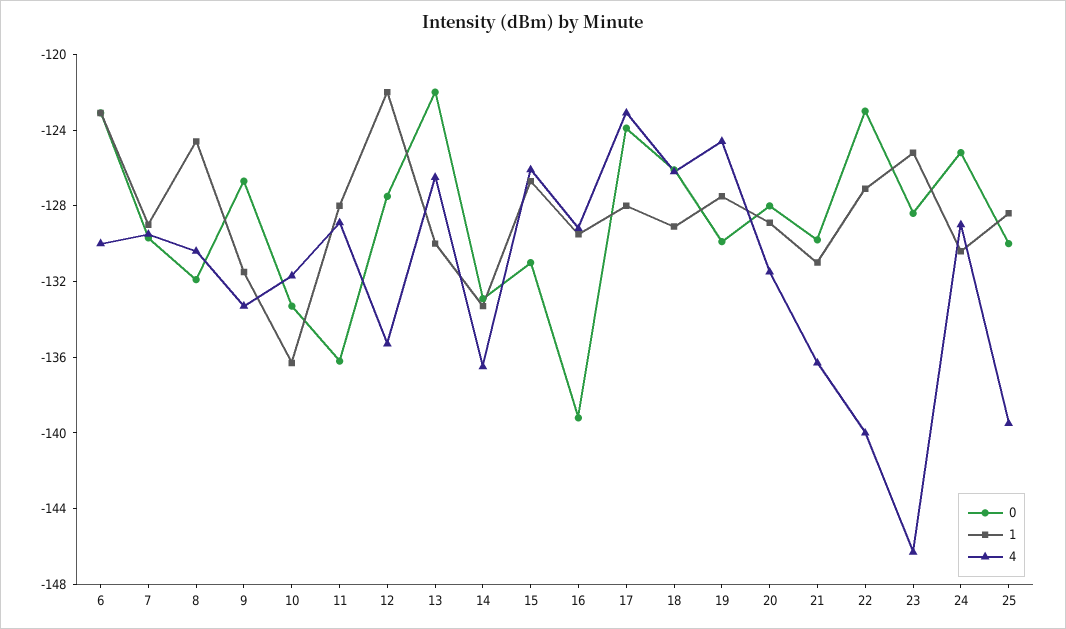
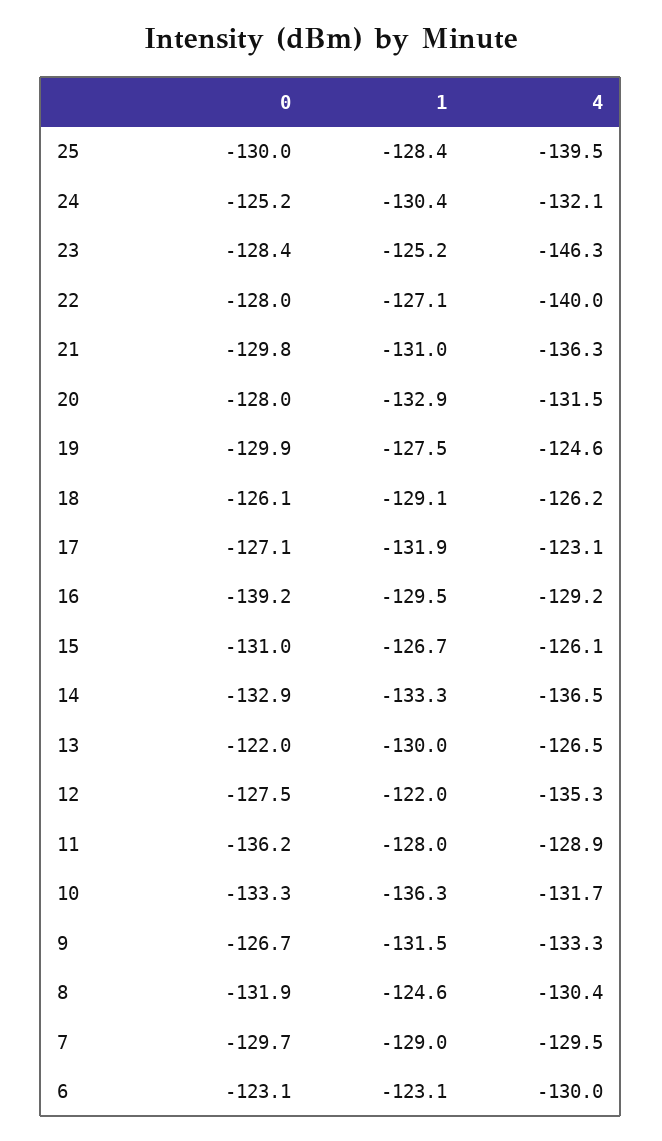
  {
    "0": {
      "6": -123.1,
      "7": -129.7,
      "8": -131.9,
      "9": -126.7,
      "10": -133.3,
      "11": -136.2,
      "12": -127.5,
      "13": -122,
      "14": -132.9,
      "15": -131,
      "16": -139.2,
-     "17": -124,
+     "17": -127.1,
      "18": -126.1,
      "19": -129.9,
      "20": -128,
      "21": -129.8,
-     "22": -123,
+     "22": -128,
      "23": -128.4,
      "24": -125.2,
      "25": -130
    },
    "1": {
      "6": -123.1,
      "7": -129,
      "8": -124.6,
      "9": -131.5,
      "10": -136.3,
      "11": -128,
      "12": -122,
      "13": -130,
      "14": -133.3,
      "15": -126.7,
      "16": -129.5,
-     "17": -128,
+     "17": -131.9,
      "18": -129.1,
      "19": -127.5,
-     "20": -129,
+     "20": -132.9,
      "21": -131,
      "22": -127.1,
      "23": -125.2,
      "24": -130.4,
      "25": -128.4
    },
    "4": {
      "6": -130,
      "7": -129.5,
      "8": -130.4,
      "9": -133.3,
      "10": -131.7,
      "11": -128.9,
      "12": -135.3,
      "13": -126.5,
      "14": -136.5,
      "15": -126.1,
      "16": -129.2,
      "17": -123.1,
      "18": -126.2,
      "19": -124.6,
      "20": -131.5,
      "21": -136.3,
      "22": -140,
      "23": -146.3,
-     "24": -129,
+     "24": -132.1,
      "25": -139.5
    }
  }

